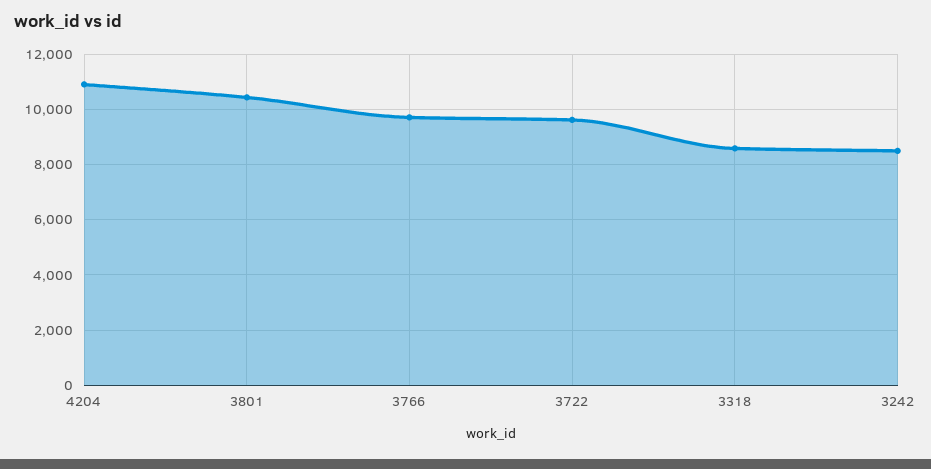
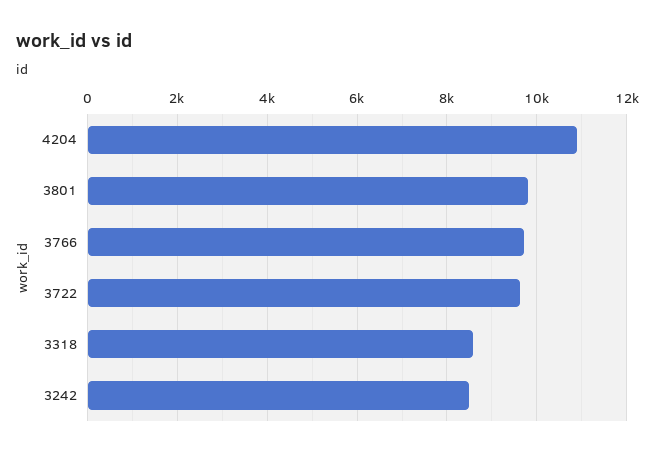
  {
    "4204": 11000,
-   "3801": 10500,
+   "3801": 9800,
    "3766": 9800,
    "3722": 9600,
    "3318": 8600,
    "3242": 8400
  }

